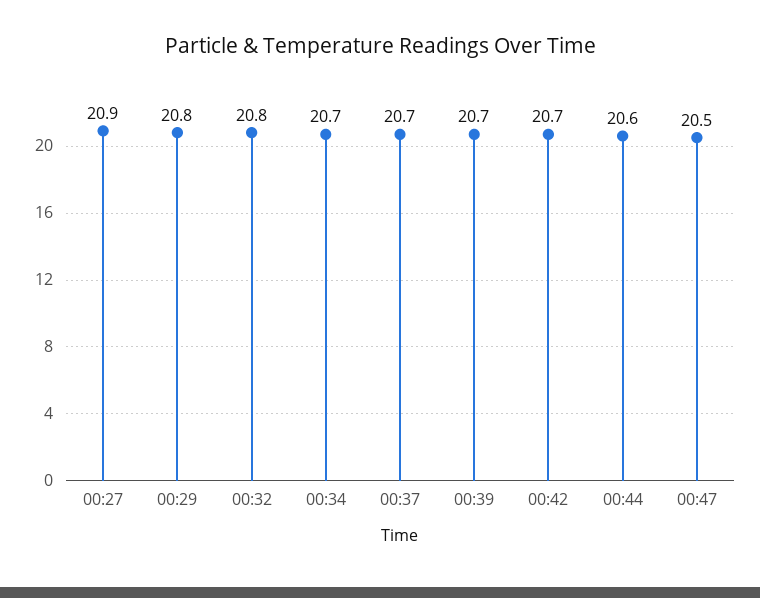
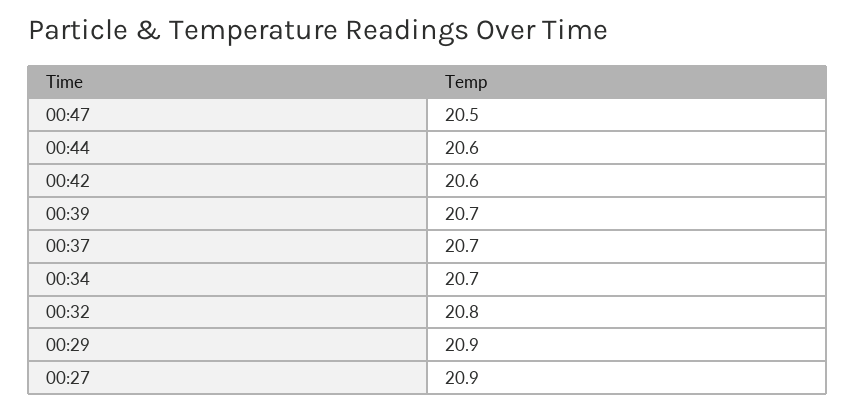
  {
    "00:27": 20.9,
-   "00:29": 20.8,
+   "00:29": 20.9,
    "00:32": 20.8,
    "00:34": 20.7,
    "00:37": 20.7,
    "00:39": 20.7,
-   "00:42": 20.7,
+   "00:42": 20.6,
    "00:44": 20.6,
    "00:47": 20.5
  }

